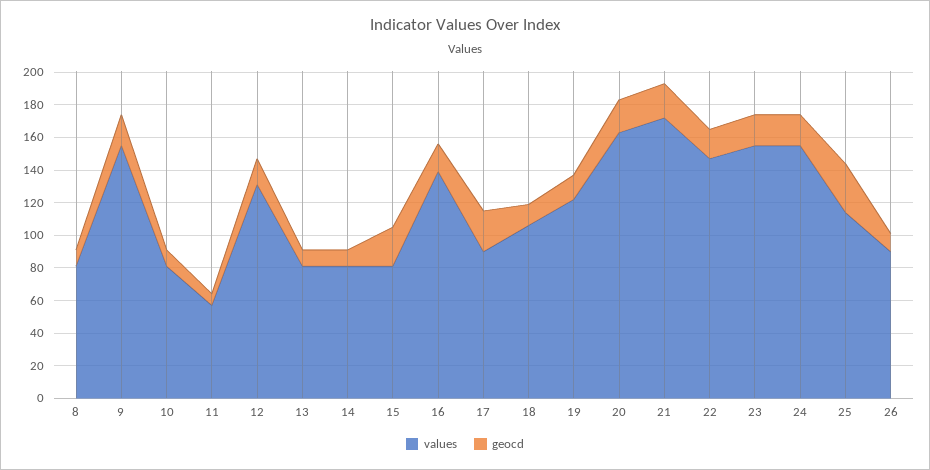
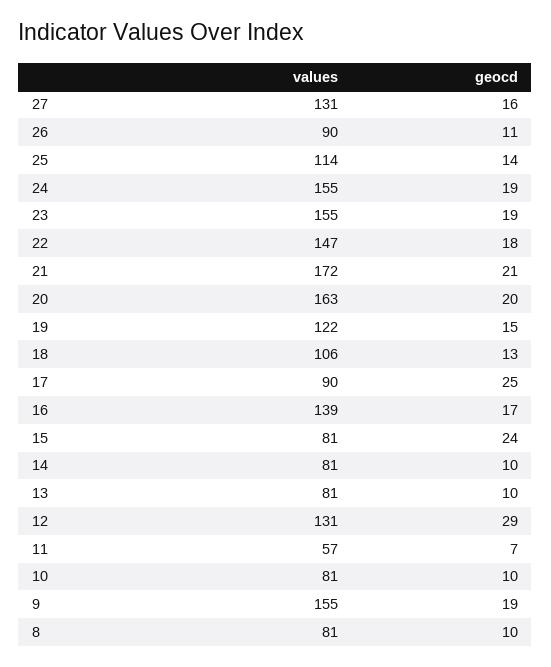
  {
    "values": {
      "8": 81,
      "9": 155,
      "10": 81,
      "11": 57,
      "12": 131,
      "13": 81,
      "14": 81,
      "15": 81,
      "16": 139,
      "17": 90,
      "18": 106,
      "19": 122,
      "20": 163,
      "21": 172,
      "22": 147,
      "23": 155,
      "24": 155,
      "25": 114,
-     "26": 90
+     "26": 90,
+     "27": 131
    },
    "geocd": {
      "8": 10,
      "9": 19,
      "10": 10,
      "11": 7,
-     "12": 15,
+     "12": 29,
      "13": 10,
      "14": 10,
      "15": 24,
      "16": 17,
      "17": 25,
      "18": 13,
      "19": 15,
      "20": 20,
      "21": 21,
      "22": 18,
      "23": 19,
      "24": 19,
-     "25": 30,
+     "25": 14,
-     "26": 11
+     "26": 11,
+     "27": 16
    }
  }

